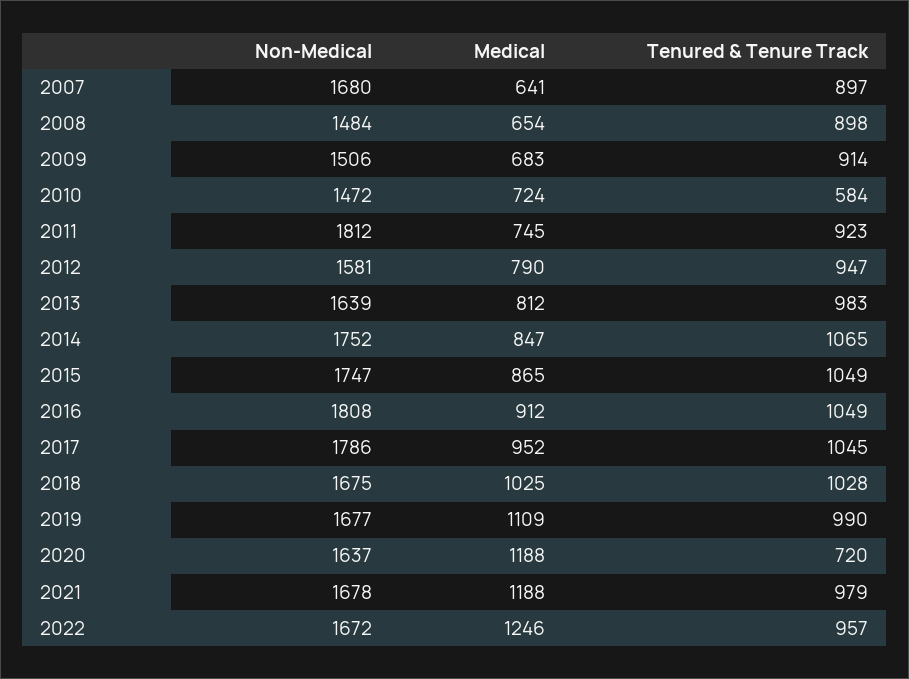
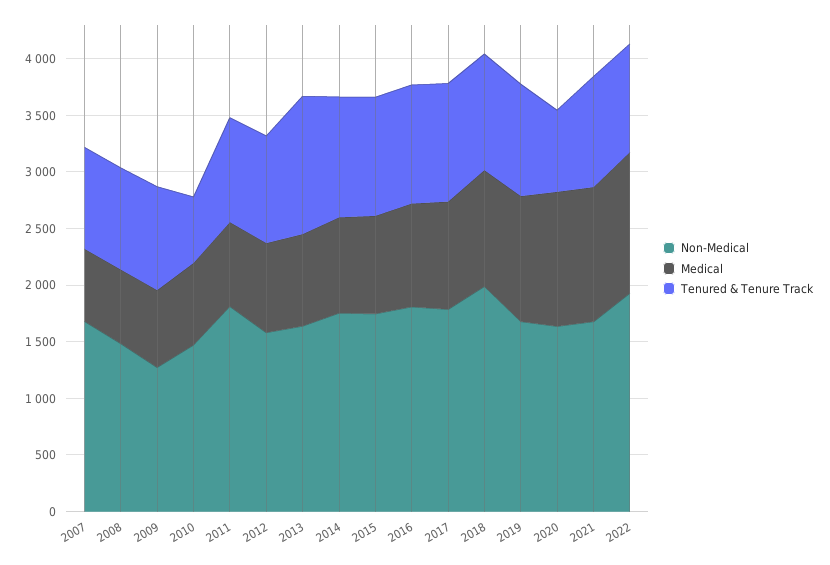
  {
    "Non-Medical": {
      "2007": 1680,
      "2008": 1484,
-     "2009": 1506,
+     "2009": 1300,
      "2010": 1472,
      "2011": 1812,
      "2012": 1581,
      "2013": 1639,
      "2014": 1752,
      "2015": 1747,
      "2016": 1808,
      "2017": 1786,
-     "2018": 1675,
+     "2018": 2000,
      "2019": 1677,
      "2020": 1637,
      "2021": 1678,
-     "2022": 1672
+     "2022": 1900
    },
    "Medical": {
      "2007": 641,
      "2008": 654,
      "2009": 683,
      "2010": 724,
      "2011": 745,
      "2012": 790,
      "2013": 812,
      "2014": 847,
      "2015": 865,
      "2016": 912,
      "2017": 952,
      "2018": 1025,
      "2019": 1109,
      "2020": 1188,
      "2021": 1188,
      "2022": 1246
    },
    "Tenured & Tenure Track": {
      "2007": 897,
      "2008": 898,
      "2009": 914,
      "2010": 584,
      "2011": 923,
      "2012": 947,
-     "2013": 983,
+     "2013": 1200,
      "2014": 1065,
      "2015": 1049,
      "2016": 1049,
      "2017": 1045,
      "2018": 1028,
      "2019": 990,
      "2020": 720,
      "2021": 979,
      "2022": 957
    }
  }

